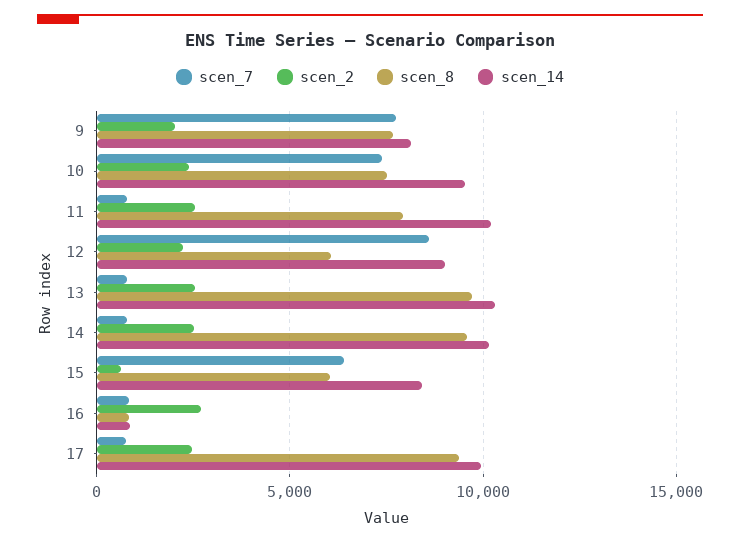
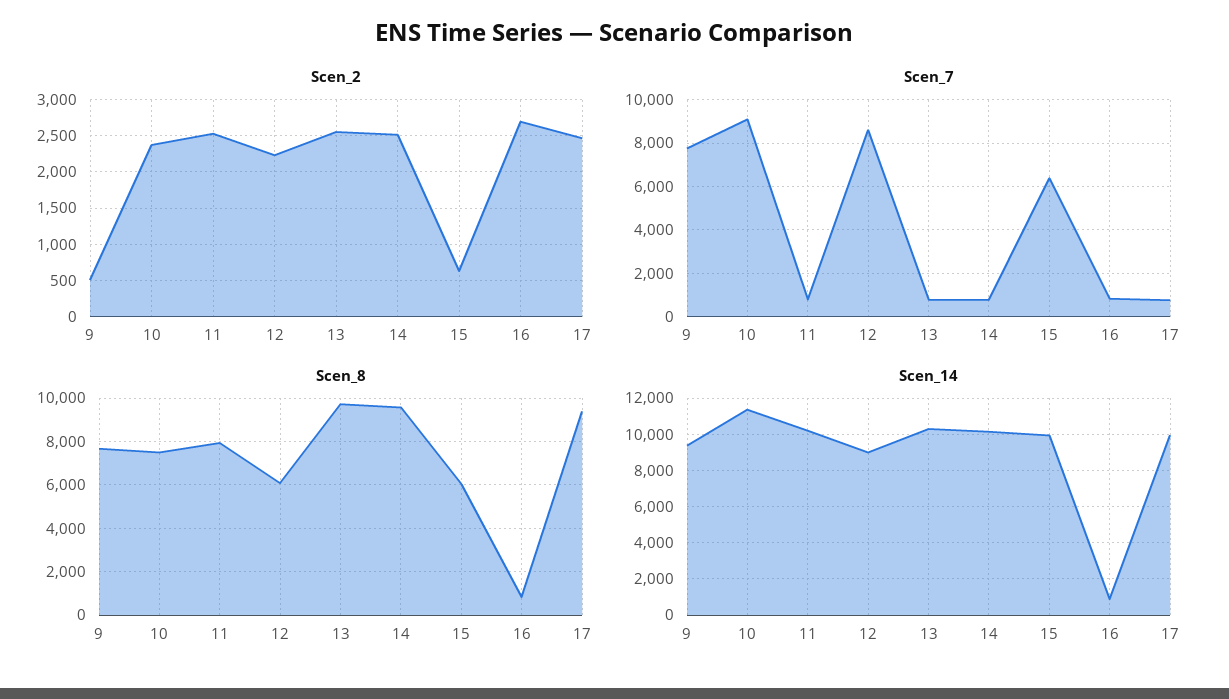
  {
    "scen_7": {
      "9": 8000,
-     "10": 7500,
+     "10": 9000,
      "11": 1000,
      "12": 8500,
      "13": 1000,
      "14": 1000,
      "15": 6500,
      "16": 1000,
      "17": 1000
    },
    "scen_2": {
-     "9": 2000,
+     "9": 500,
      "10": 2400,
      "11": 2500,
      "12": 2200,
      "13": 2600,
      "14": 2500,
      "15": 600,
      "16": 2700,
      "17": 2500
    },
    "scen_8": {
      "9": 7500,
      "10": 7500,
      "11": 8000,
      "12": 6000,
      "13": 9500,
      "14": 9500,
      "15": 6000,
      "16": 1000,
      "17": 9500
    },
    "scen_14": {
-     "9": 8000,
+     "9": 9500,
-     "10": 9500,
+     "10": 11500,
      "11": 10000,
      "12": 9000,
      "13": 10500,
      "14": 10000,
-     "15": 8500,
+     "15": 10000,
      "16": 1000,
      "17": 10000
    }
  }

